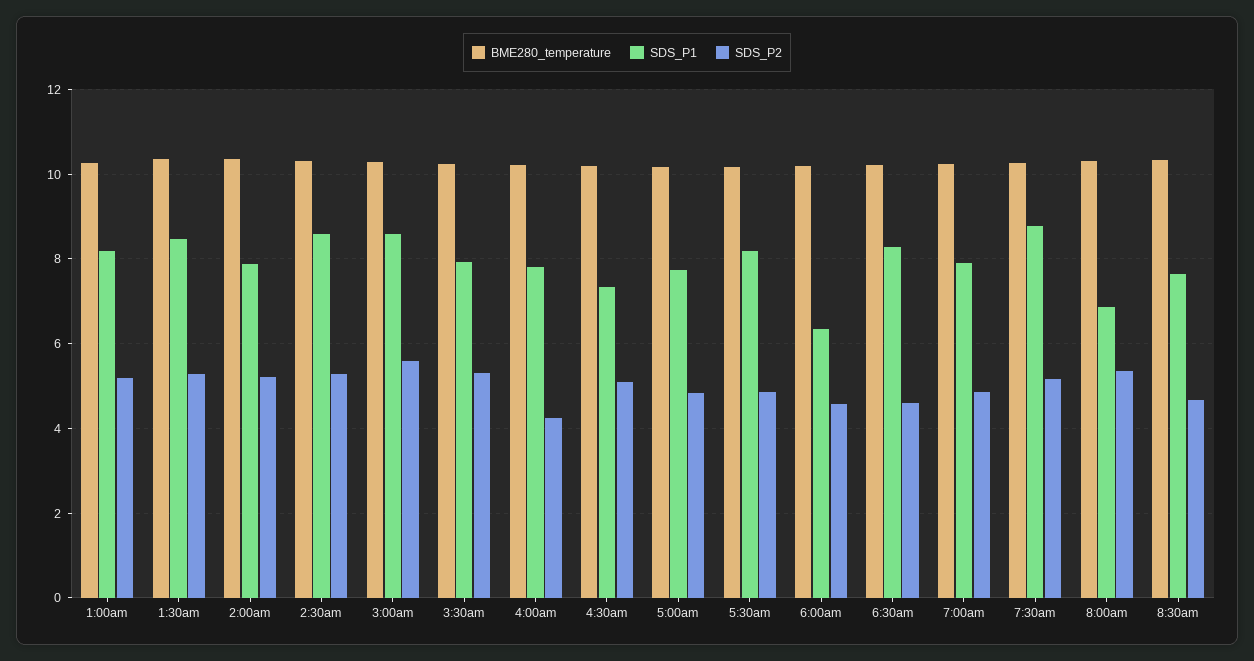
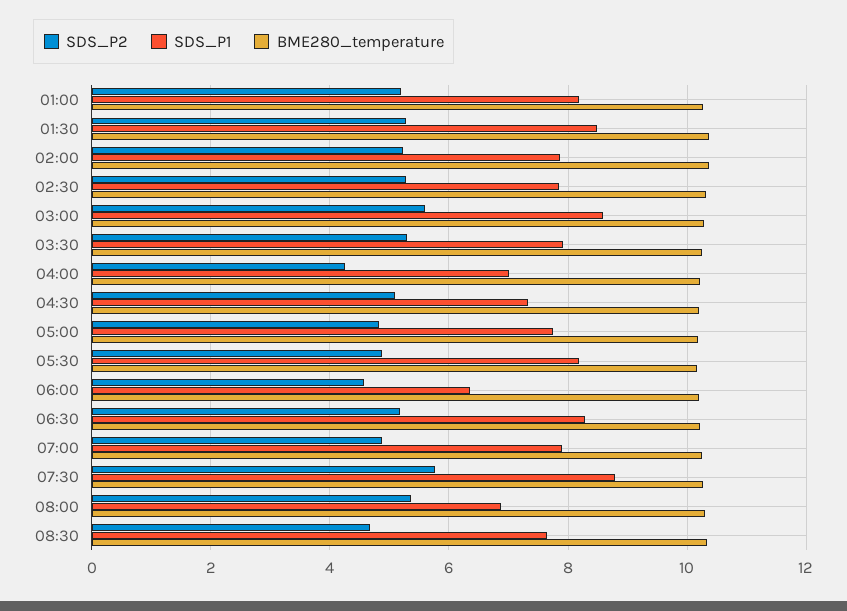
  {
    "BME280_temperature": {
      "1:00am": 10.2,
      "1:30am": 10.4,
      "2:00am": 10.4,
      "2:30am": 10.4,
      "3:00am": 10.2,
      "3:30am": 10.2,
      "4:00am": 10.2,
      "4:30am": 10.2,
      "5:00am": 10.2,
      "5:30am": 10.2,
      "6:00am": 10.2,
      "6:30am": 10.2,
      "7:00am": 10.2,
      "7:30am": 10.2,
      "8:00am": 10.4,
      "8:30am": 10.4
    },
    "SDS_P1": {
      "1:00am": 8.2,
      "1:30am": 8.4,
      "2:00am": 7.8,
-     "2:30am": 8.6,
+     "2:30am": 7.8,
      "3:00am": 8.6,
      "3:30am": 8,
-     "4:00am": 7.8,
+     "4:00am": 7,
      "4:30am": 7.4,
      "5:00am": 7.8,
      "5:30am": 8.2,
      "6:00am": 6.4,
      "6:30am": 8.2,
      "7:00am": 8,
      "7:30am": 8.8,
      "8:00am": 6.8,
      "8:30am": 7.6
    },
    "SDS_P2": {
      "1:00am": 5.2,
      "1:30am": 5.2,
      "2:00am": 5.2,
      "2:30am": 5.2,
      "3:00am": 5.6,
      "3:30am": 5.4,
      "4:00am": 4.2,
      "4:30am": 5.2,
      "5:00am": 4.8,
      "5:30am": 4.8,
      "6:00am": 4.6,
-     "6:30am": 4.6,
+     "6:30am": 5.2,
      "7:00am": 4.8,
-     "7:30am": 5.2,
+     "7:30am": 5.8,
      "8:00am": 5.4,
      "8:30am": 4.6
    }
  }

